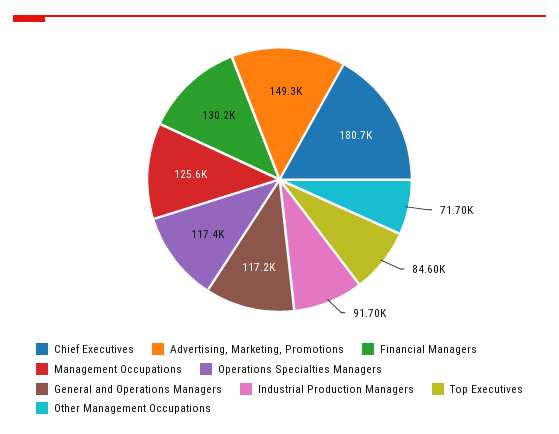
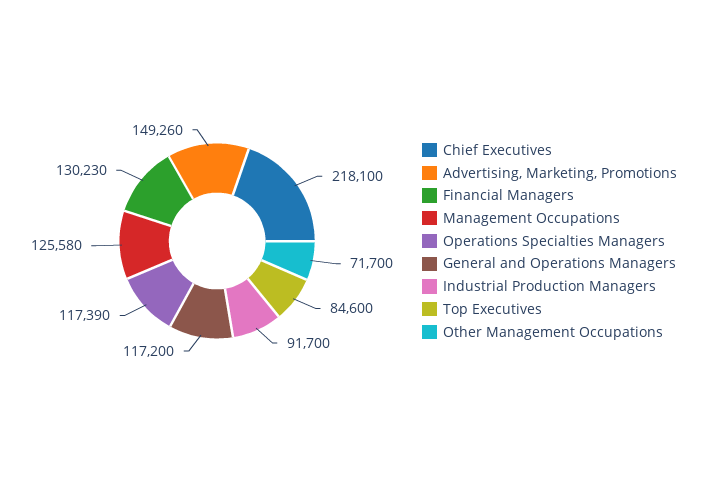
  {
-   "Chief Executives": 180700,
+   "Chief Executives": 218100,
    "Advertising, Marketing, Promotions": 149260,
    "Financial Managers": 130230,
    "Management Occupations": 125580,
    "Operations Specialties Managers": 117390,
    "General and Operations Managers": 117200,
    "Industrial Production Managers": 91700,
    "Top Executives": 84600,
    "Other Management Occupations": 71700
  }

